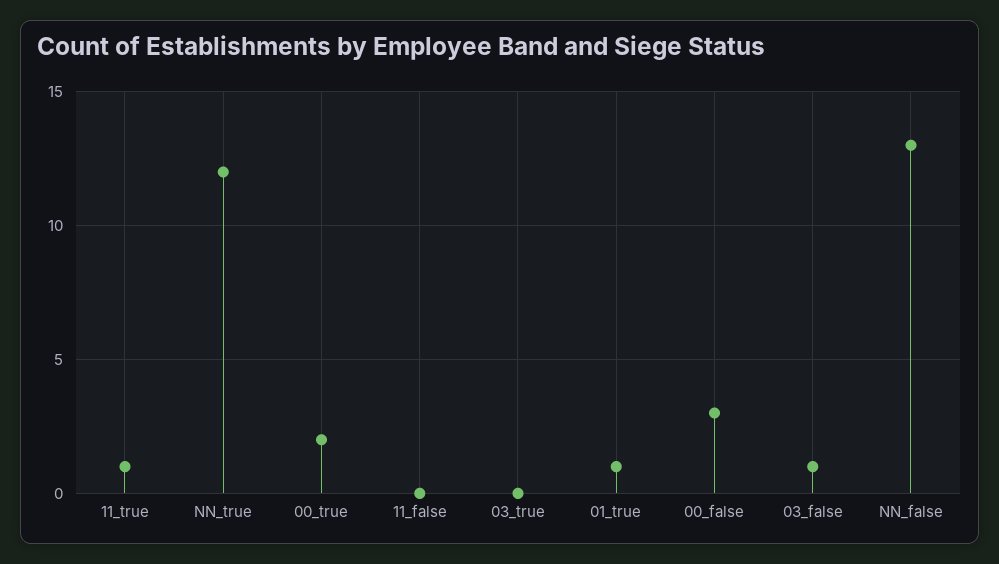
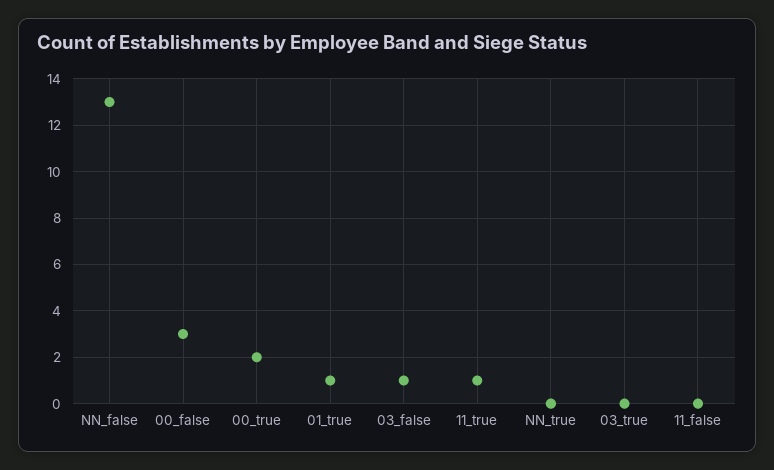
  {
    "11_true": 1,
-   "NN_true": 12,
+   "NN_true": 0,
    "00_true": 2,
    "11_false": 0,
    "03_true": 0,
    "01_true": 1,
    "00_false": 3,
    "03_false": 1,
    "NN_false": 13
  }

